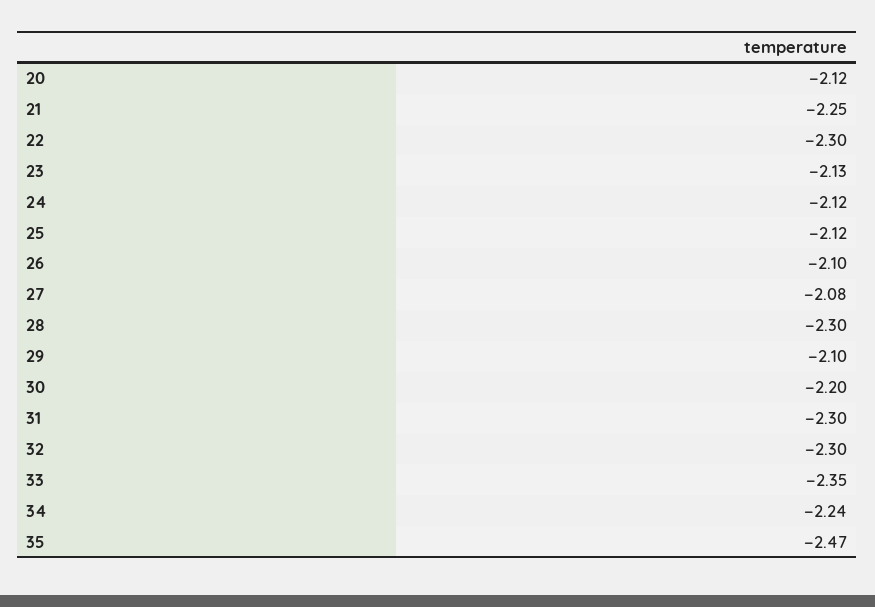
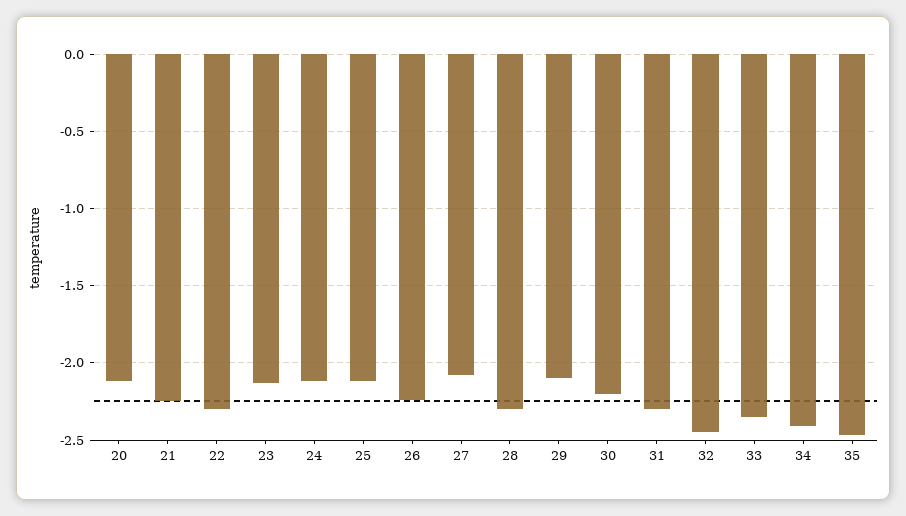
  {
    "20": -2.12,
    "21": -2.25,
    "22": -2.3,
    "23": -2.13,
    "24": -2.12,
    "25": -2.12,
-   "26": -2.1,
+   "26": -2.25,
    "27": -2.08,
    "28": -2.3,
    "29": -2.1,
    "30": -2.2,
    "31": -2.3,
-   "32": -2.3,
+   "32": -2.45,
    "33": -2.35,
-   "34": -2.24,
+   "34": -2.4,
    "35": -2.47
  }

